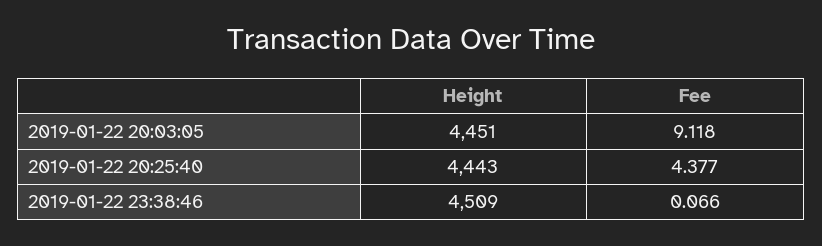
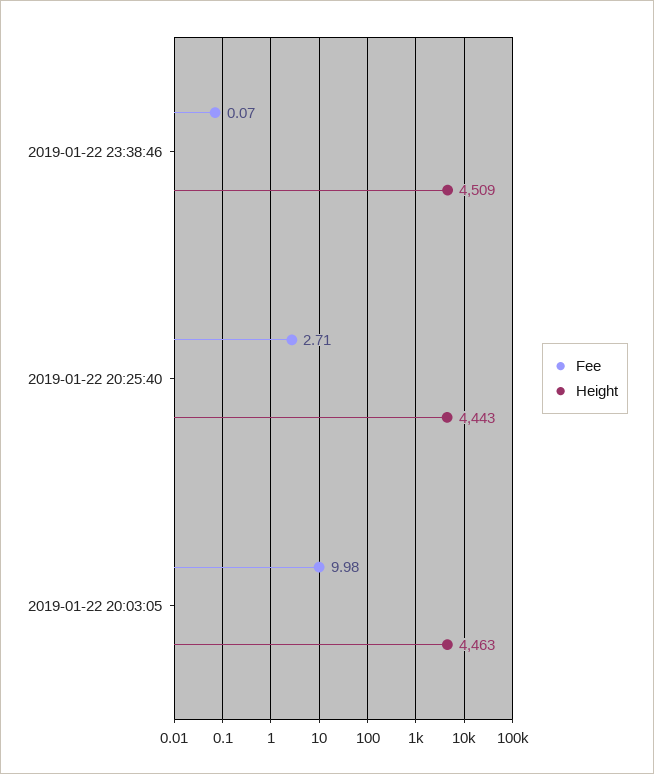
  {
    "Height": {
-     "2019-01-22 20:03:05": 4451,
+     "2019-01-22 20:03:05": 4463,
      "2019-01-22 20:25:40": 4443,
      "2019-01-22 23:38:46": 4509
    },
    "Fee": {
-     "2019-01-22 20:03:05": 9.118,
+     "2019-01-22 20:03:05": 9.98,
-     "2019-01-22 20:25:40": 4.377,
+     "2019-01-22 20:25:40": 2.71,
      "2019-01-22 23:38:46": 0.066
    }
  }

